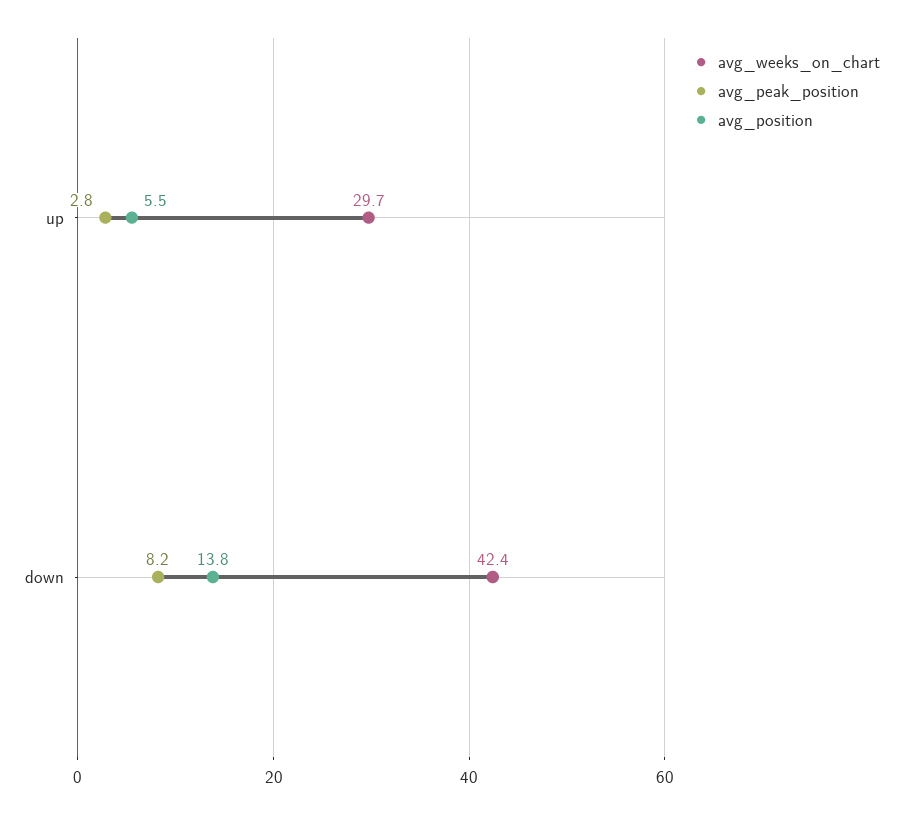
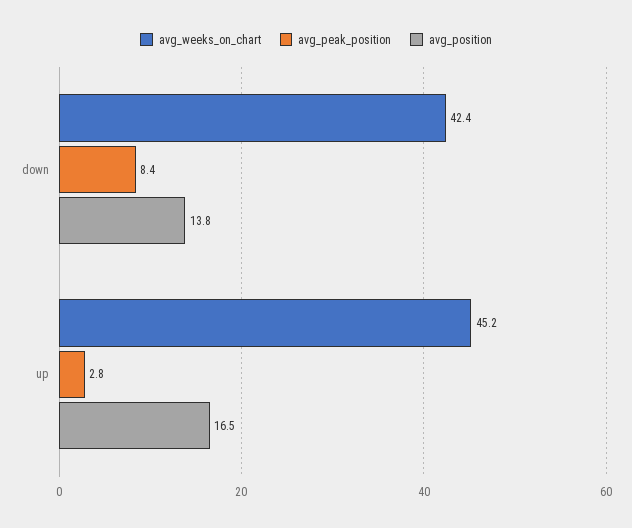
  {
    "avg_weeks_on_chart": {
-     "up": 29.7,
+     "up": 45.2,
      "down": 42.4
    },
    "avg_peak_position": {
      "up": 2.8,
-     "down": 8.2
+     "down": 8.4
    },
    "avg_position": {
-     "up": 5.5,
+     "up": 16.5,
      "down": 13.8
    }
  }

